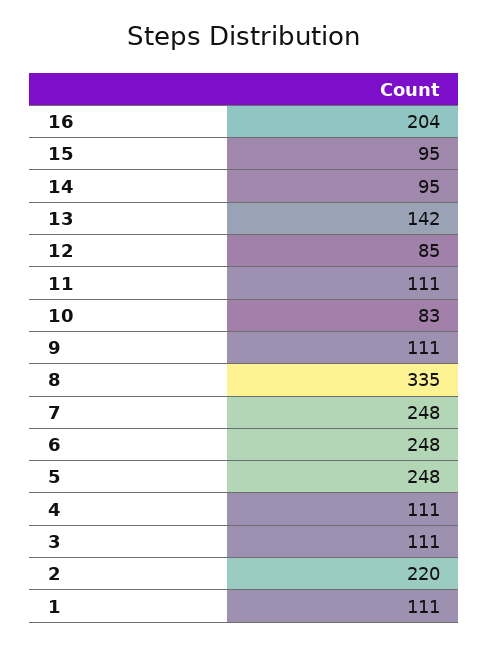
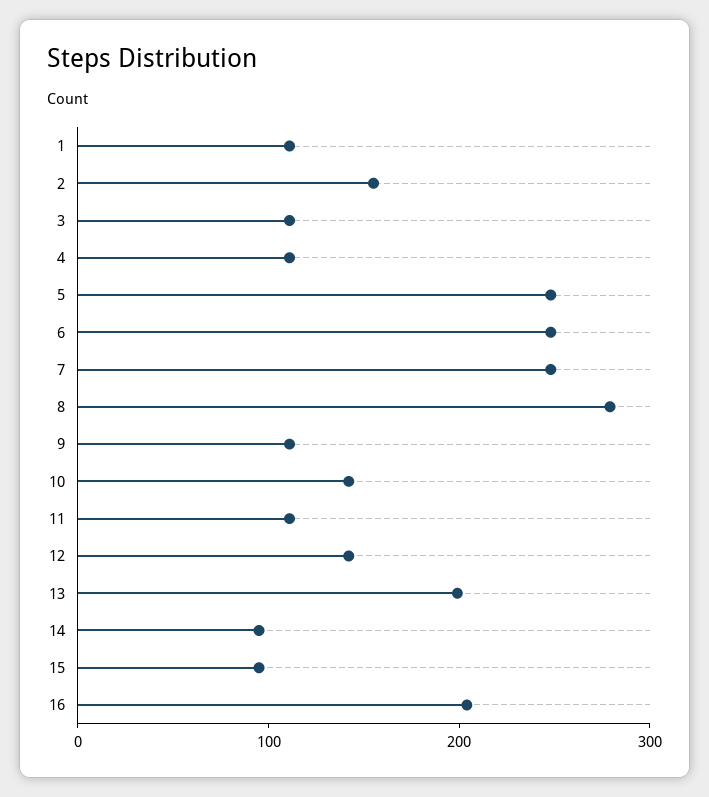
  {
    "16": 204,
    "15": 95,
    "14": 95,
-   "13": 142,
+   "13": 200,
-   "12": 85,
+   "12": 140,
    "11": 111,
-   "10": 83,
+   "10": 140,
    "9": 111,
-   "8": 335,
+   "8": 280,
    "7": 248,
    "6": 248,
    "5": 248,
    "4": 111,
    "3": 111,
-   "2": 220,
+   "2": 160,
    "1": 111
  }

